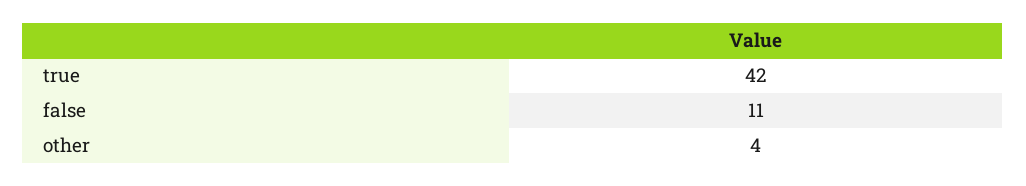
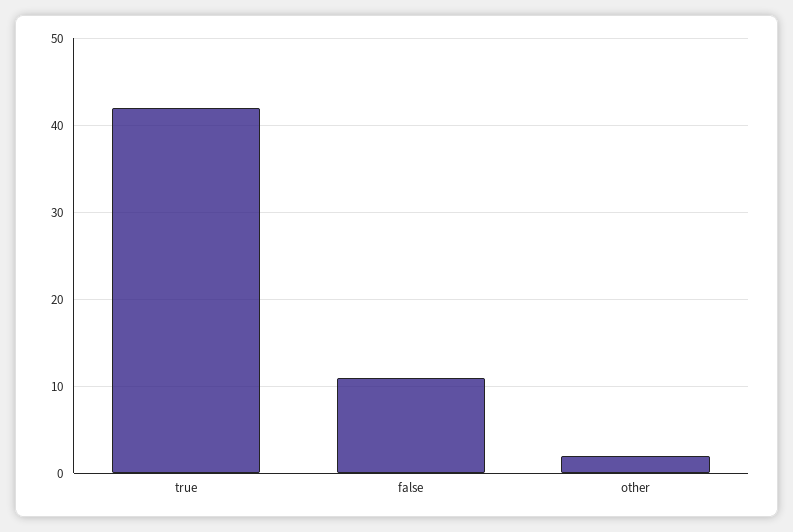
  {
    "true": 42,
    "false": 11,
-   "other": 4
+   "other": 2
  }

